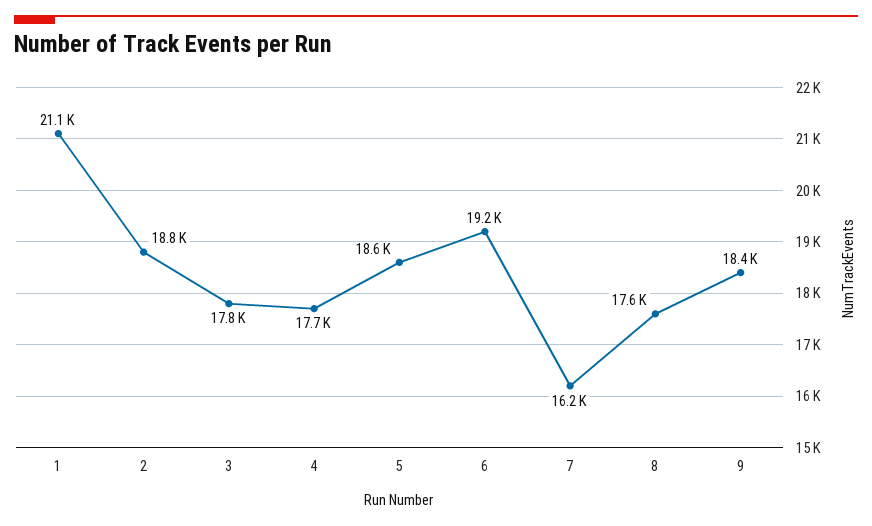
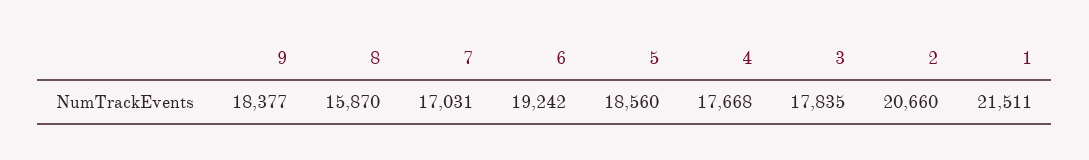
  {
-   "1": 21100,
+   "1": 21511,
-   "2": 18800,
+   "2": 20660,
    "3": 17835,
    "4": 17668,
    "5": 18560,
    "6": 19242,
-   "7": 16200,
+   "7": 17031,
-   "8": 17600,
+   "8": 15870,
    "9": 18377
  }

